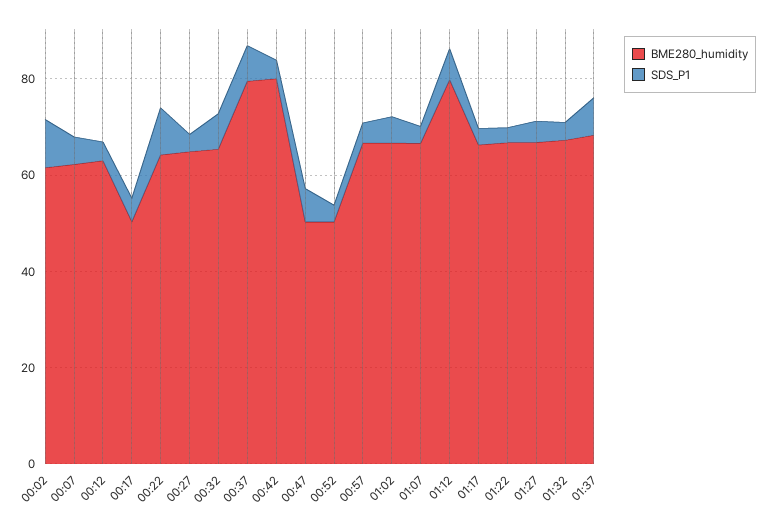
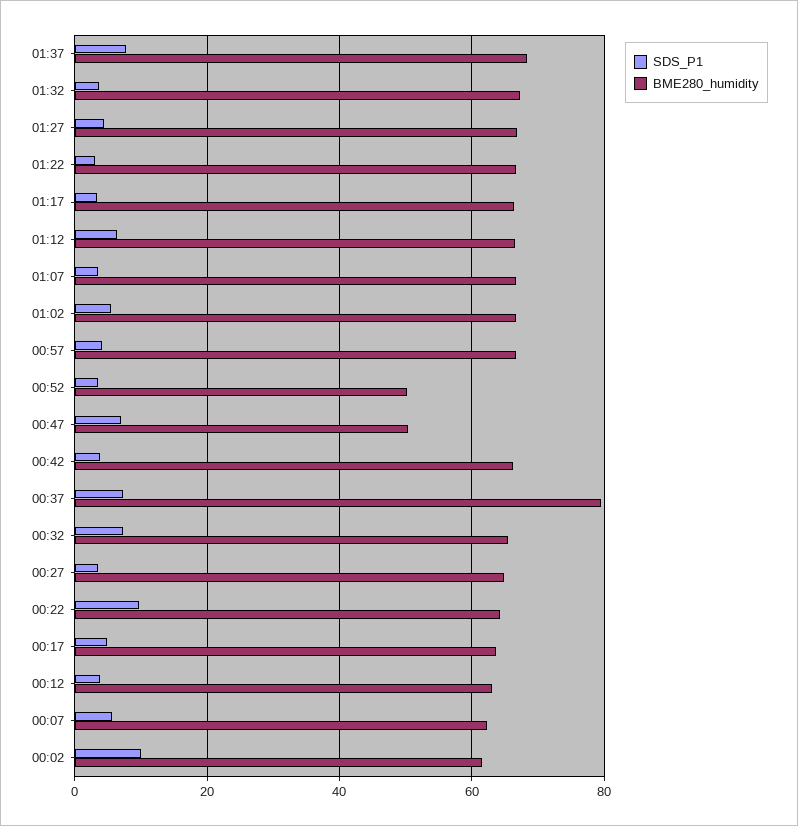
  {
    "BME280_humidity": {
      "00:02": 62,
      "00:07": 62,
      "00:12": 64,
-     "00:17": 50,
+     "00:17": 64,
      "00:22": 64,
      "00:27": 64,
      "00:32": 66,
      "00:37": 80,
-     "00:42": 80,
+     "00:42": 66,
      "00:47": 50,
      "00:52": 50,
      "00:57": 66,
      "01:02": 66,
      "01:07": 66,
-     "01:12": 80,
+     "01:12": 66,
      "01:17": 66,
      "01:22": 66,
      "01:27": 66,
      "01:32": 68,
      "01:37": 68
    },
    "SDS_P1": {
      "00:02": 10,
      "00:07": 6,
      "00:12": 4,
      "00:17": 4,
      "00:22": 10,
      "00:27": 4,
      "00:32": 8,
      "00:37": 8,
      "00:42": 4,
      "00:47": 6,
      "00:52": 4,
      "00:57": 4,
      "01:02": 6,
      "01:07": 4,
      "01:12": 6,
      "01:17": 4,
      "01:22": 4,
      "01:27": 4,
      "01:32": 4,
      "01:37": 8
    }
  }

